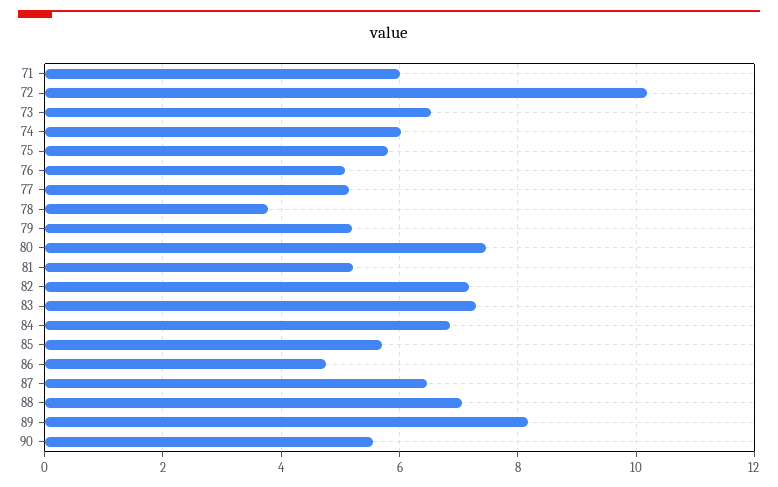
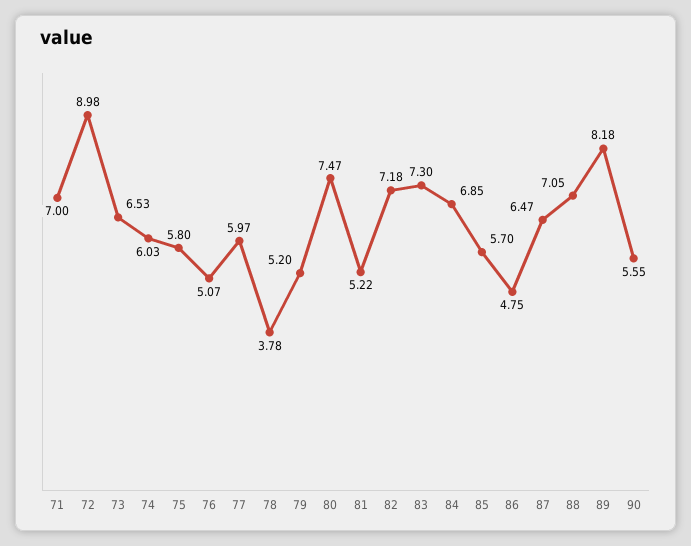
  {
-   "71": 6,
+   "71": 7,
-   "72": 10.2,
+   "72": 8.98,
    "73": 6.53,
    "74": 6.03,
    "75": 5.8,
    "76": 5.07,
-   "77": 5.2,
+   "77": 5.97,
    "78": 3.78,
    "79": 5.2,
    "80": 7.47,
    "81": 5.22,
    "82": 7.18,
    "83": 7.3,
    "84": 6.85,
    "85": 5.7,
    "86": 4.75,
    "87": 6.47,
    "88": 7.05,
    "89": 8.18,
    "90": 5.55
  }

